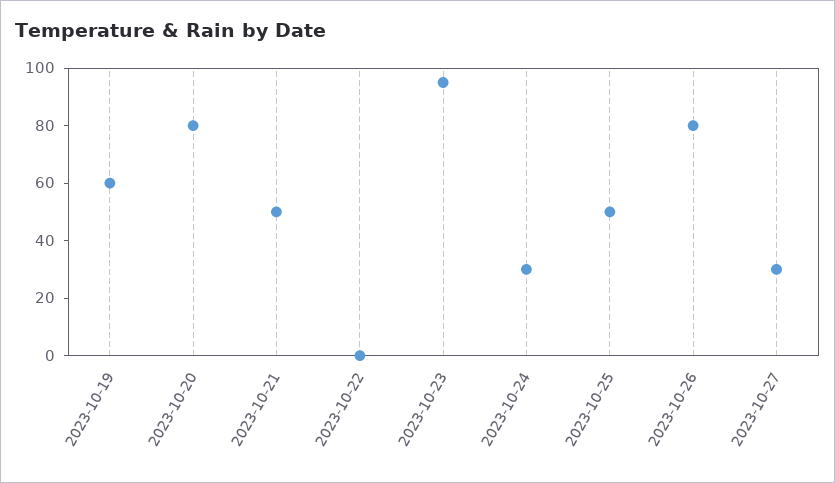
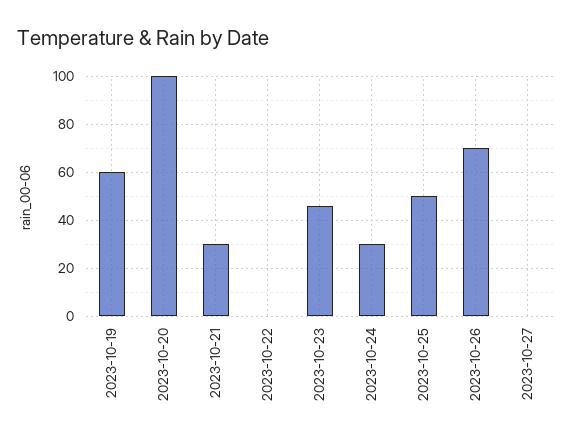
  {
    "2023-10-19": 60,
-   "2023-10-20": 80,
+   "2023-10-20": 100,
-   "2023-10-21": 50,
+   "2023-10-21": 30,
    "2023-10-22": 0,
-   "2023-10-23": 95,
+   "2023-10-23": 45,
    "2023-10-24": 30,
    "2023-10-25": 50,
-   "2023-10-26": 80,
+   "2023-10-26": 70,
-   "2023-10-27": 30
+   "2023-10-27": 0
  }

